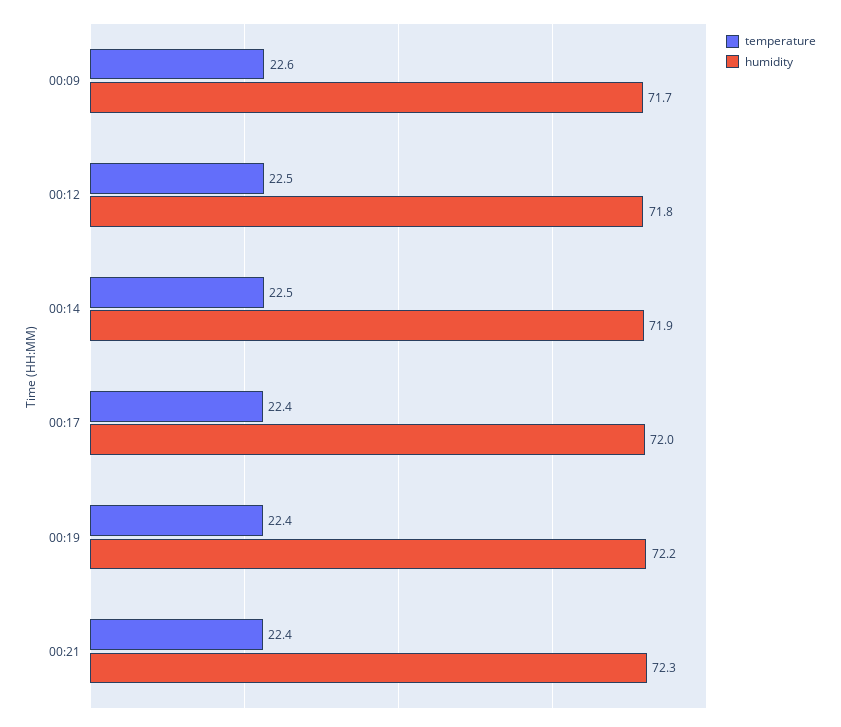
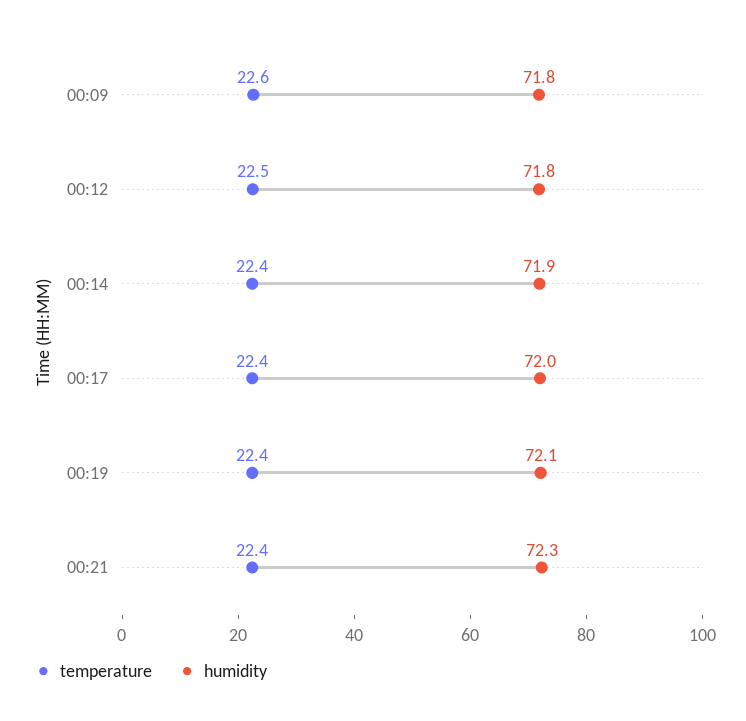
  {
    "temperature": {
      "00:09": 22.6,
      "00:12": 22.5,
-     "00:14": 22.5,
+     "00:14": 22.4,
      "00:17": 22.4,
      "00:19": 22.4,
      "00:21": 22.4
    },
    "humidity": {
-     "00:09": 71.7,
+     "00:09": 71.8,
      "00:12": 71.8,
      "00:14": 71.9,
      "00:17": 72,
-     "00:19": 72.2,
+     "00:19": 72.1,
      "00:21": 72.3
    }
  }

